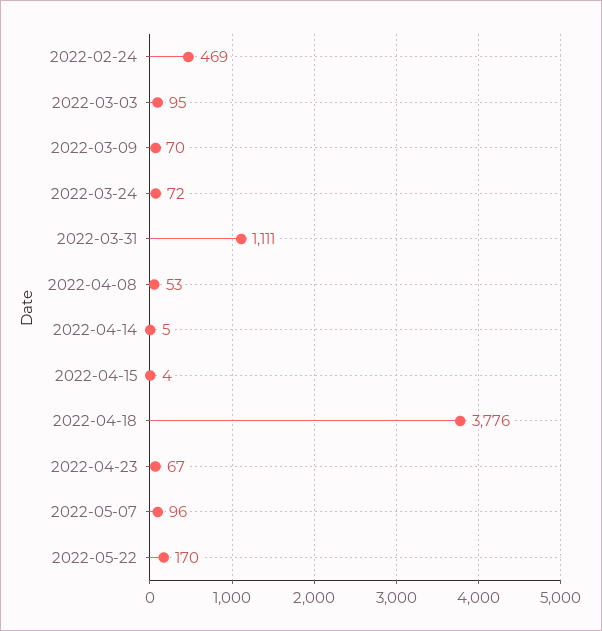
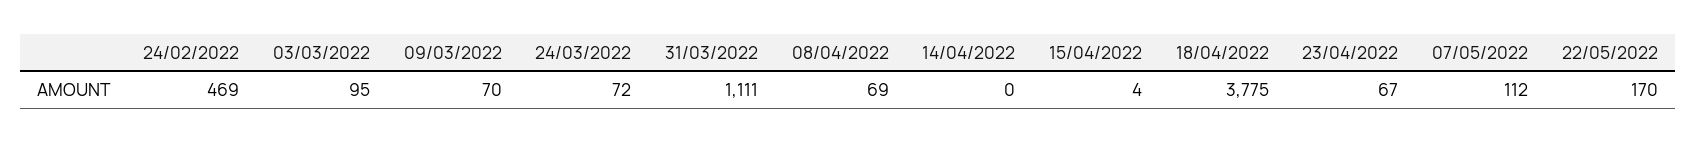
  {
    "2022-02-24": 469,
    "2022-03-03": 95,
    "2022-03-09": 70,
    "2022-03-24": 72,
    "2022-03-31": 1111,
-   "2022-04-08": 53,
+   "2022-04-08": 69,
-   "2022-04-14": 5,
+   "2022-04-14": 0,
    "2022-04-15": 4,
-   "2022-04-18": 3776,
+   "2022-04-18": 3775,
    "2022-04-23": 67,
-   "2022-05-07": 96,
+   "2022-05-07": 112,
    "2022-05-22": 170
  }

